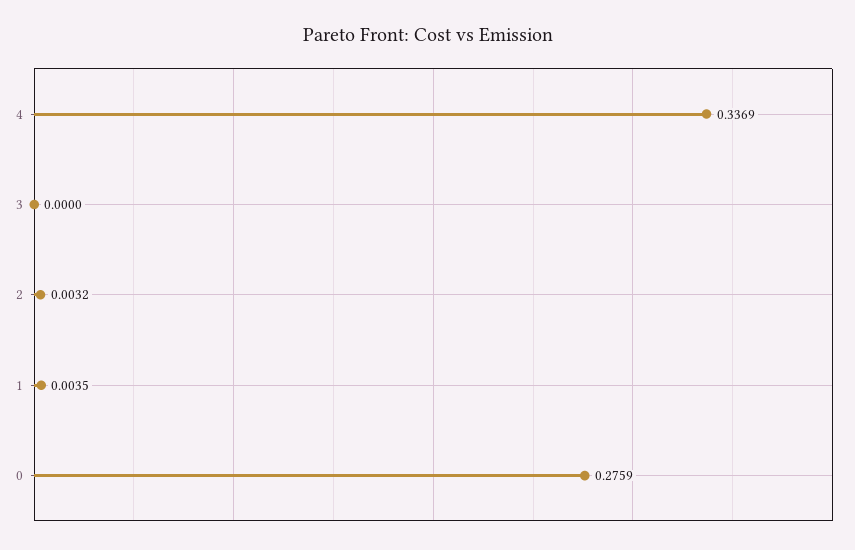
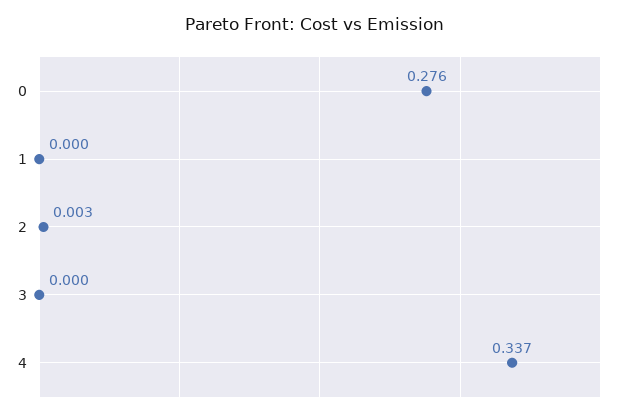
  {
    "4": 0.3369,
    "3": 0,
    "2": 0.0032,
-   "1": 0.0035,
+   "1": 0,
    "0": 0.2759
  }

